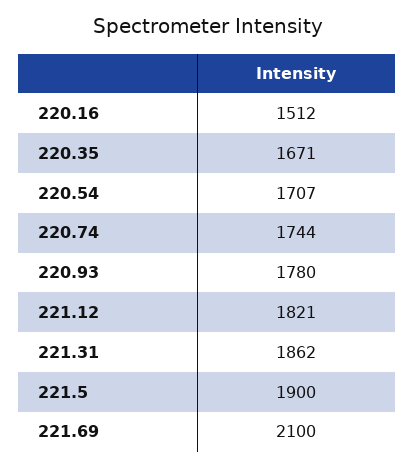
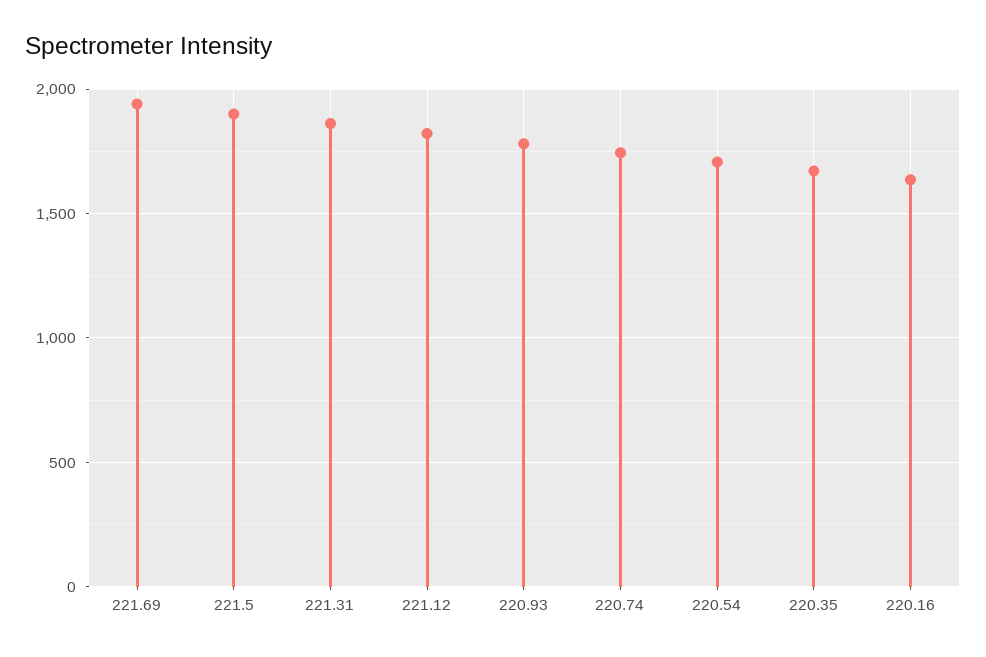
  {
-   "220.16": 1512,
+   "220.16": 1650,
    "220.35": 1671,
    "220.54": 1707,
    "220.74": 1744,
    "220.93": 1780,
    "221.12": 1821,
    "221.31": 1862,
    "221.5": 1900,
-   "221.69": 2100
+   "221.69": 1950
  }

